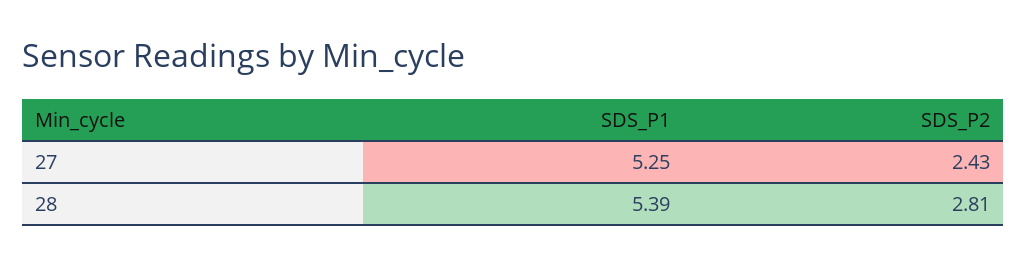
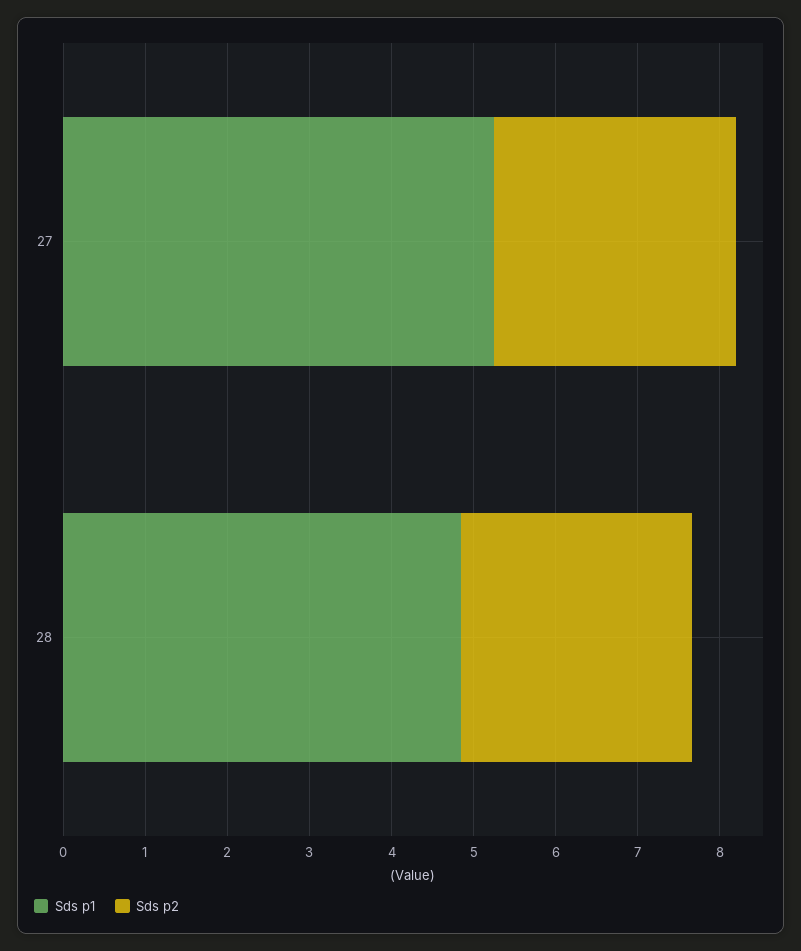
  {
    "SDS_P1": {
      "27": 5.25,
-     "28": 5.39
+     "28": 4.8
    },
    "SDS_P2": {
-     "27": 2.43,
+     "27": 3,
      "28": 2.81
    }
  }

